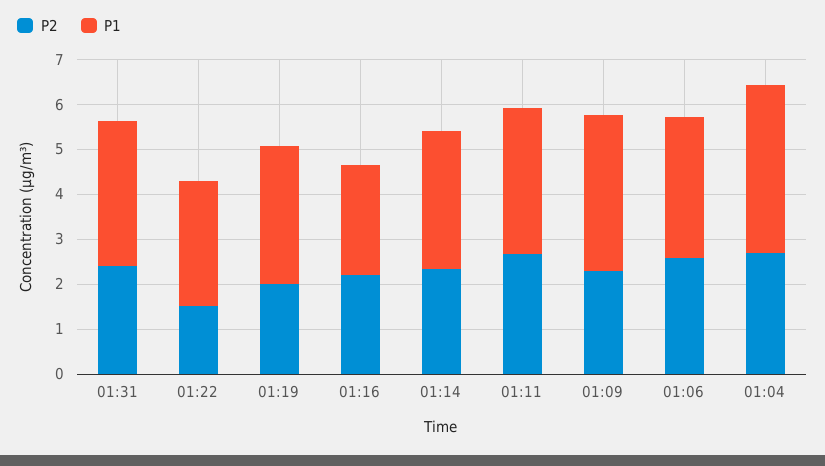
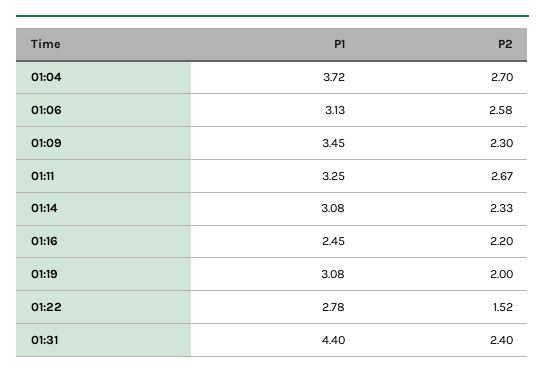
  {
    "P2": {
      "01:31": 2.4,
      "01:22": 1.52,
      "01:19": 2,
      "01:16": 2.2,
      "01:14": 2.33,
      "01:11": 2.67,
      "01:09": 2.3,
      "01:06": 2.58,
      "01:04": 2.7
    },
    "P1": {
-     "01:31": 3.2,
+     "01:31": 4.4,
      "01:22": 2.78,
      "01:19": 3.08,
      "01:16": 2.45,
      "01:14": 3.08,
      "01:11": 3.25,
      "01:09": 3.45,
      "01:06": 3.13,
      "01:04": 3.72
    }
  }

